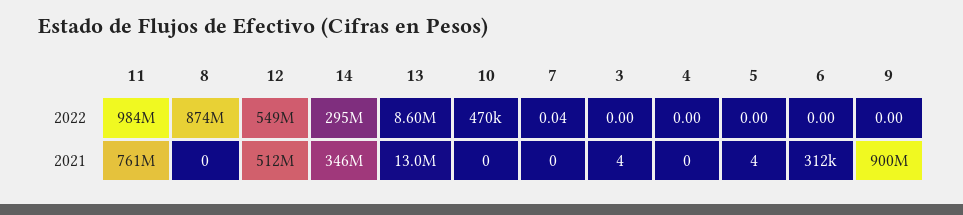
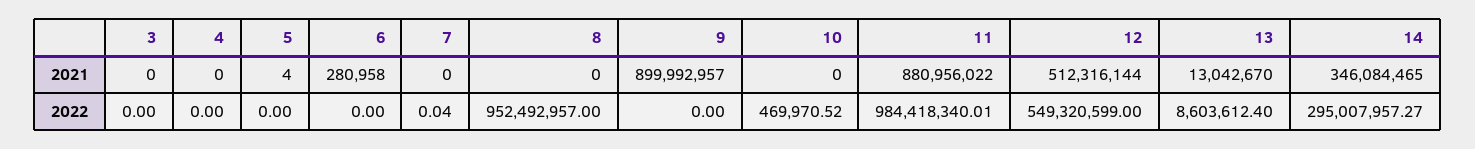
  {
    "11": {
      "2022": 984418340.01,
-     "2021": 761000000
+     "2021": 880956022
    },
    "8": {
-     "2022": 874000000,
+     "2022": 952492957,
      "2021": 0
    },
    "12": {
      "2022": 549320599,
      "2021": 512316144
    },
    "14": {
      "2022": 295007957.27,
      "2021": 346084465
    },
    "13": {
      "2022": 8603612.4,
      "2021": 13042670
    },
    "10": {
      "2022": 469970.52,
      "2021": 0
    },
    "7": {
      "2022": 0.04,
      "2021": 0
    },
    "3": {
      "2022": 0,
-     "2021": 4
+     "2021": 0
    },
    "4": {
      "2022": 0,
      "2021": 0
    },
    "5": {
      "2022": 0,
      "2021": 4
    },
    "6": {
      "2022": 0,
-     "2021": 312000
+     "2021": 280958
    },
    "9": {
      "2022": 0,
      "2021": 899992957
    }
  }

